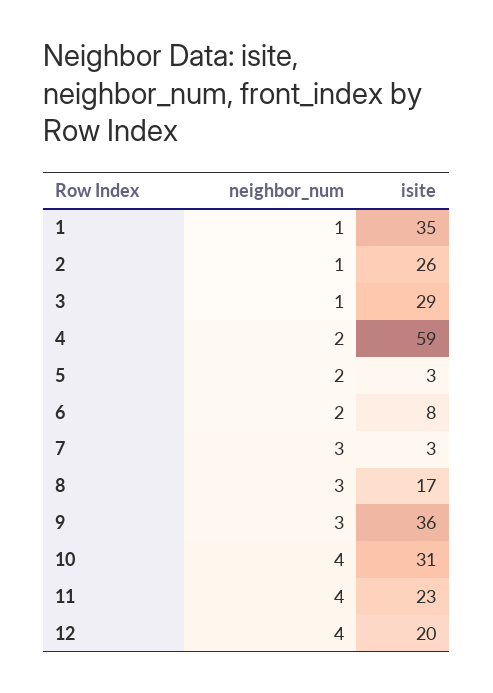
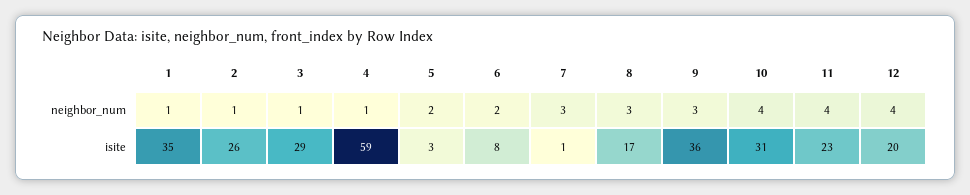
  {
    "neighbor_num": {
      "1": 1,
      "2": 1,
      "3": 1,
-     "4": 2,
+     "4": 1,
      "5": 2,
      "6": 2,
      "7": 3,
      "8": 3,
      "9": 3,
      "10": 4,
      "11": 4,
      "12": 4
    },
    "isite": {
      "1": 35,
      "2": 26,
      "3": 29,
      "4": 59,
      "5": 3,
      "6": 8,
-     "7": 3,
+     "7": 1,
      "8": 17,
      "9": 36,
      "10": 31,
      "11": 23,
      "12": 20
    }
  }

